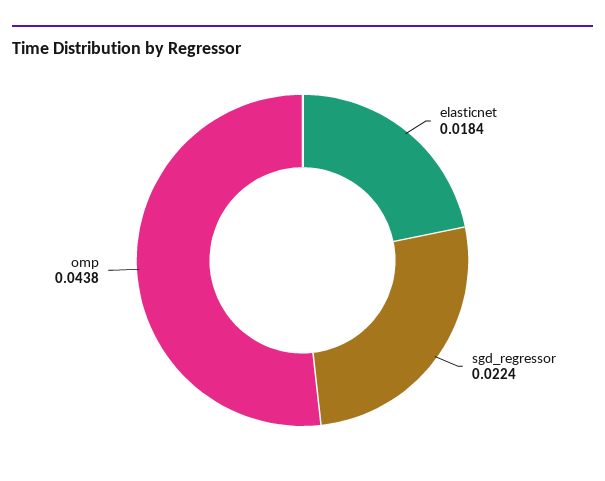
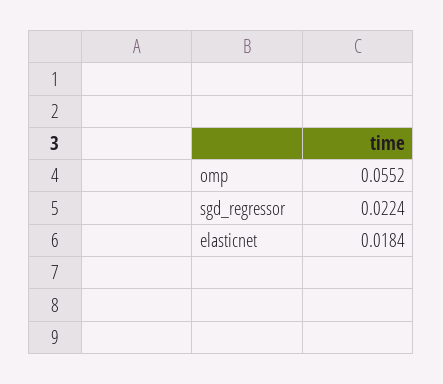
  {
    "elasticnet": 0.0184,
    "sgd_regressor": 0.0224,
-   "omp": 0.0438
+   "omp": 0.0552
  }

